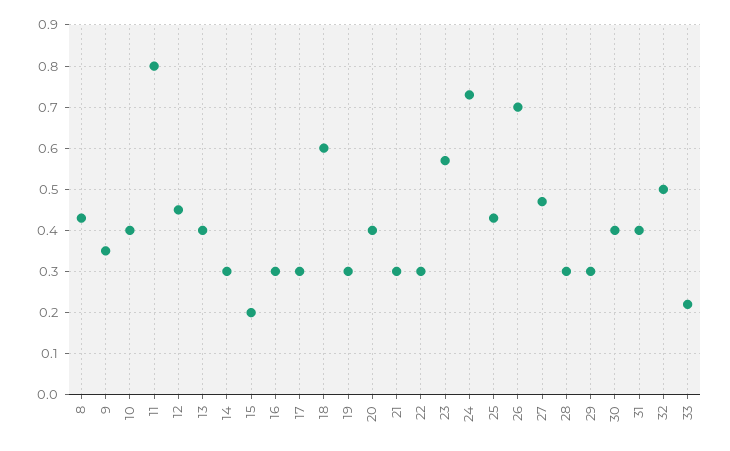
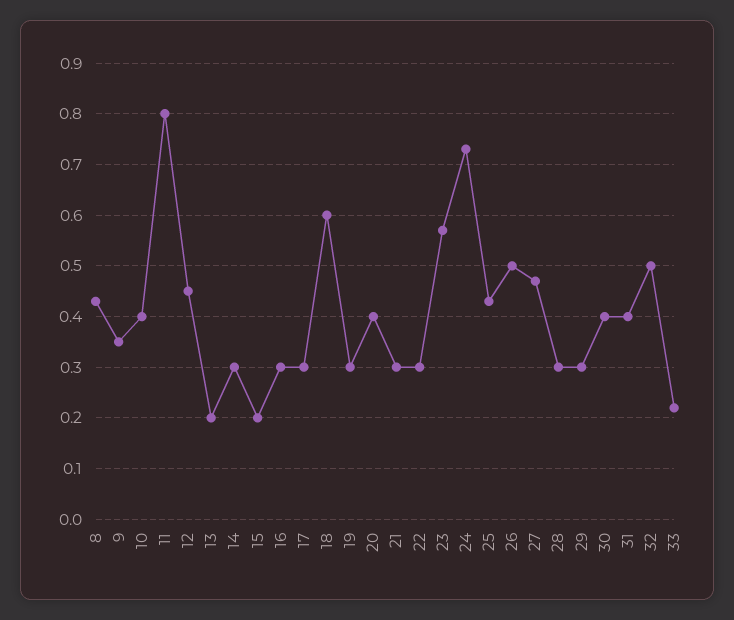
  {
    "8": 0.45,
    "9": 0.35,
    "10": 0.4,
    "11": 0.8,
    "12": 0.45,
-   "13": 0.4,
+   "13": 0.2,
    "14": 0.3,
    "15": 0.2,
    "16": 0.3,
    "17": 0.3,
    "18": 0.6,
    "19": 0.3,
    "20": 0.4,
    "21": 0.3,
    "22": 0.3,
    "23": 0.55,
    "24": 0.75,
    "25": 0.45,
-   "26": 0.7,
+   "26": 0.5,
    "27": 0.45,
    "28": 0.3,
    "29": 0.3,
    "30": 0.4,
    "31": 0.4,
    "32": 0.5,
    "33": 0.2
  }

